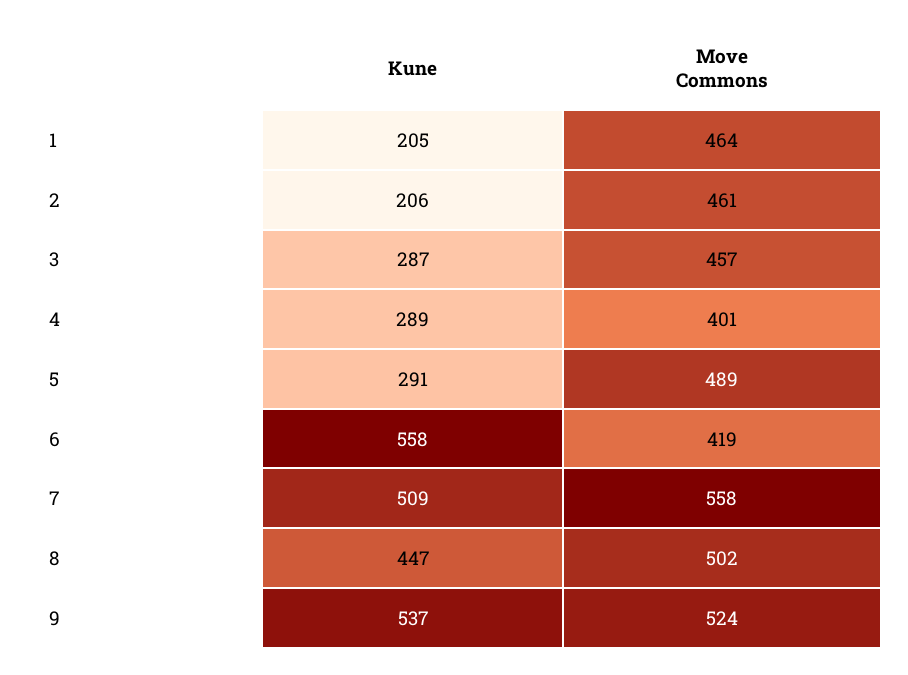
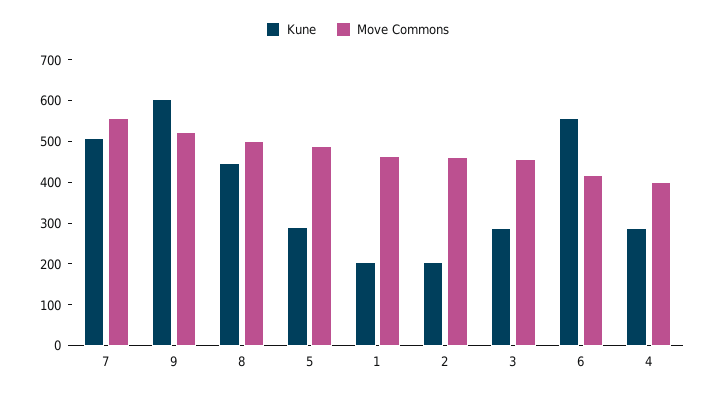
  {
    "Kune": {
      "1": 205,
      "2": 206,
      "3": 287,
      "4": 289,
      "5": 291,
      "6": 558,
      "7": 509,
      "8": 447,
-     "9": 537
+     "9": 600
    },
    "Move Commons": {
      "1": 464,
      "2": 461,
      "3": 457,
      "4": 401,
      "5": 489,
      "6": 419,
      "7": 558,
      "8": 502,
      "9": 524
    }
  }

